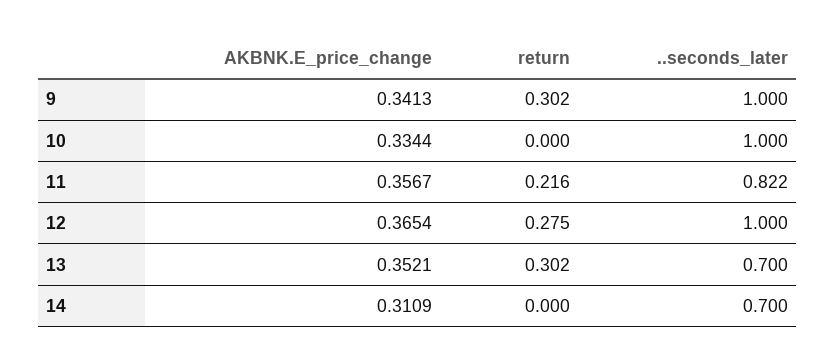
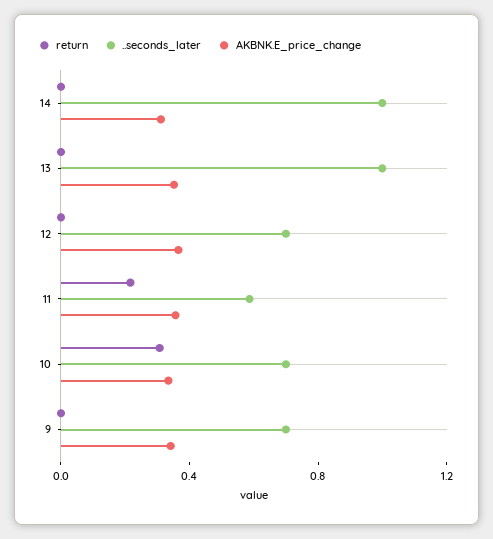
  {
    "AKBNK.E_price_change": {
      "9": 0.3413,
      "10": 0.3344,
      "11": 0.3567,
      "12": 0.3654,
      "13": 0.3521,
      "14": 0.3109
    },
    "return": {
-     "9": 0.302,
+     "9": 0,
-     "10": 0,
+     "10": 0.3,
      "11": 0.216,
-     "12": 0.275,
+     "12": 0,
-     "13": 0.302,
+     "13": 0,
      "14": 0
    },
    "..seconds_later": {
-     "9": 1,
+     "9": 0.7,
-     "10": 1,
+     "10": 0.7,
-     "11": 0.822,
+     "11": 0.6,
-     "12": 1,
+     "12": 0.7,
-     "13": 0.7,
+     "13": 1,
-     "14": 0.7
+     "14": 1
    }
  }

